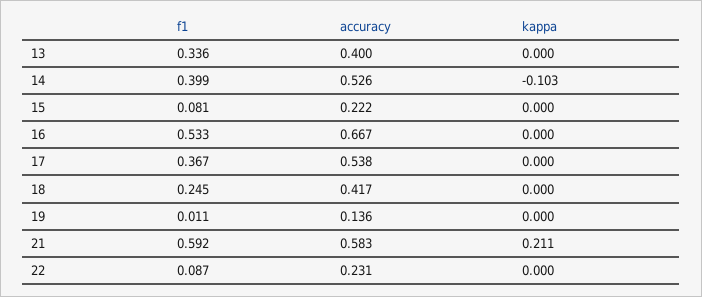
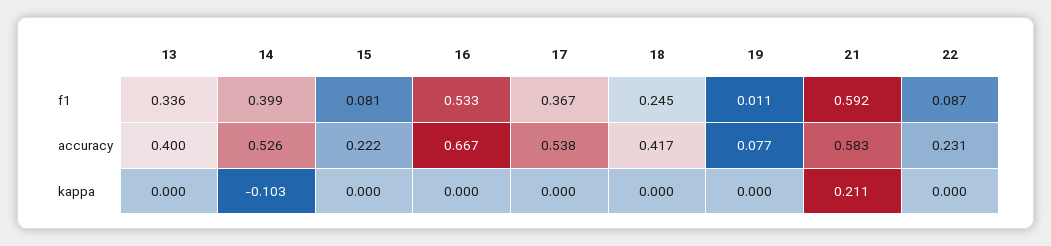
  {
    "f1": {
      "13": 0.336,
      "14": 0.399,
      "15": 0.081,
      "16": 0.533,
      "17": 0.367,
      "18": 0.245,
      "19": 0.011,
      "21": 0.592,
      "22": 0.087
    },
    "accuracy": {
      "13": 0.4,
      "14": 0.526,
      "15": 0.222,
      "16": 0.667,
      "17": 0.538,
      "18": 0.417,
-     "19": 0.136,
+     "19": 0.077,
      "21": 0.583,
      "22": 0.231
    },
    "kappa": {
      "13": 0,
      "14": -0.103,
      "15": 0,
      "16": 0,
      "17": 0,
      "18": 0,
      "19": 0,
      "21": 0.211,
      "22": 0
    }
  }

